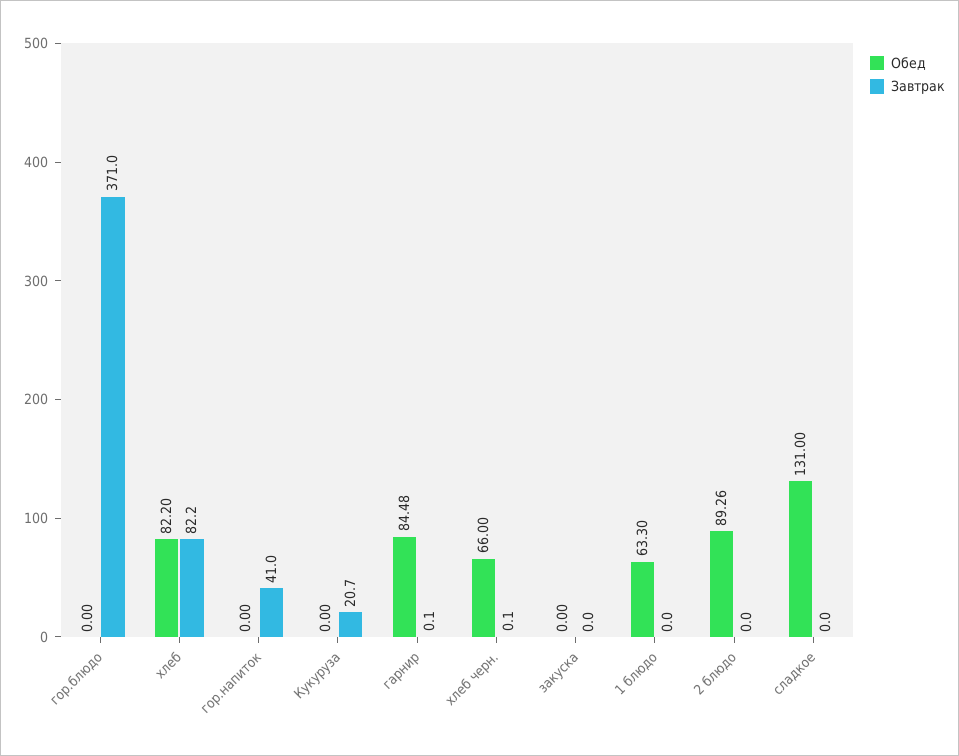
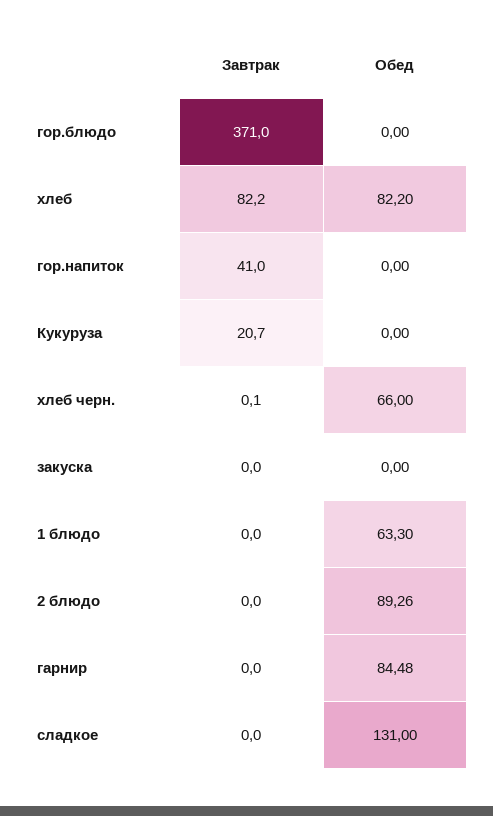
  {
    "Обед": {
      "гор.блюдо": 0,
      "хлеб": 82.2,
      "гор.напиток": 0,
      "Кукуруза": 0,
      "гарнир": 84.48,
      "хлеб черн.": 66,
      "закуска": 0,
      "1 блюдо": 63.3,
      "2 блюдо": 89.26,
      "сладкое": 131
    },
    "Завтрак": {
      "гор.блюдо": 371,
      "хлеб": 82.2,
      "гор.напиток": 41,
      "Кукуруза": 20.7,
-     "гарнир": 0.1,
+     "гарнир": 0,
      "хлеб черн.": 0.1,
      "закуска": 0,
      "1 блюдо": 0,
      "2 блюдо": 0,
      "сладкое": 0
    }
  }

